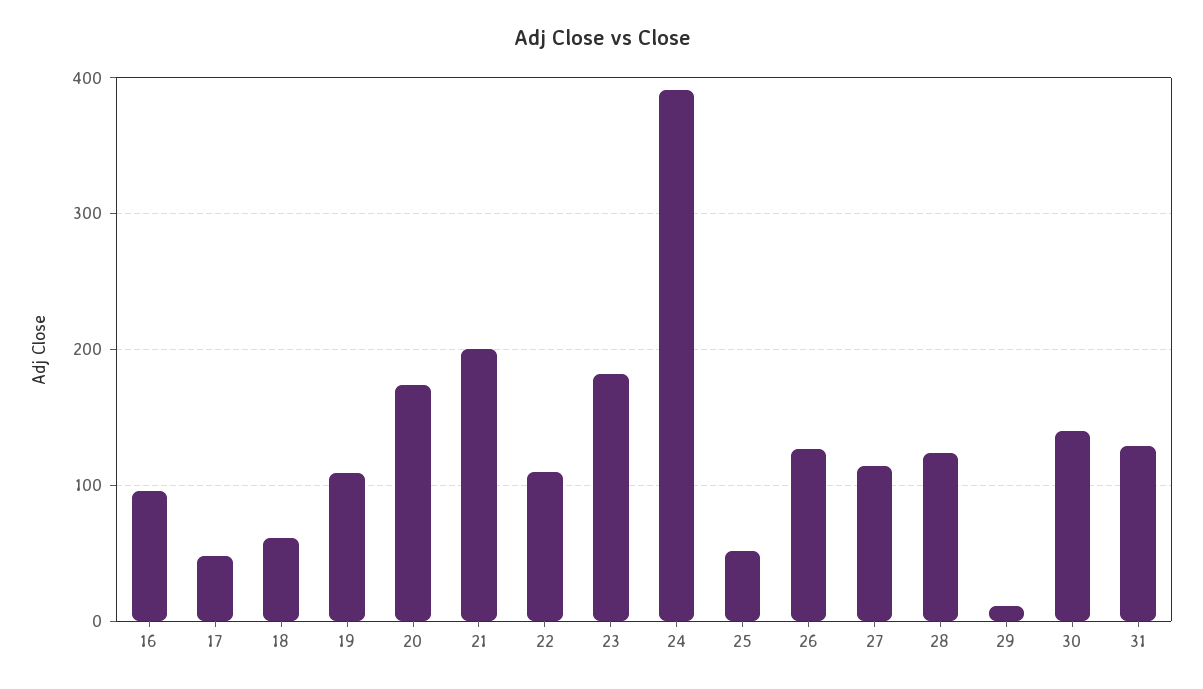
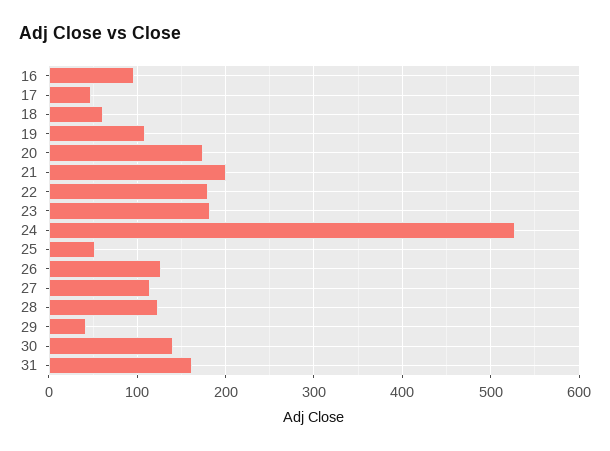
  {
    "16": 100,
    "17": 50,
    "18": 60,
    "19": 110,
    "20": 170,
    "21": 200,
-   "22": 110,
+   "22": 180,
    "23": 180,
-   "24": 390,
+   "24": 530,
    "25": 50,
    "26": 130,
    "27": 110,
    "28": 120,
-   "29": 10,
+   "29": 40,
    "30": 140,
-   "31": 130
+   "31": 160
  }

